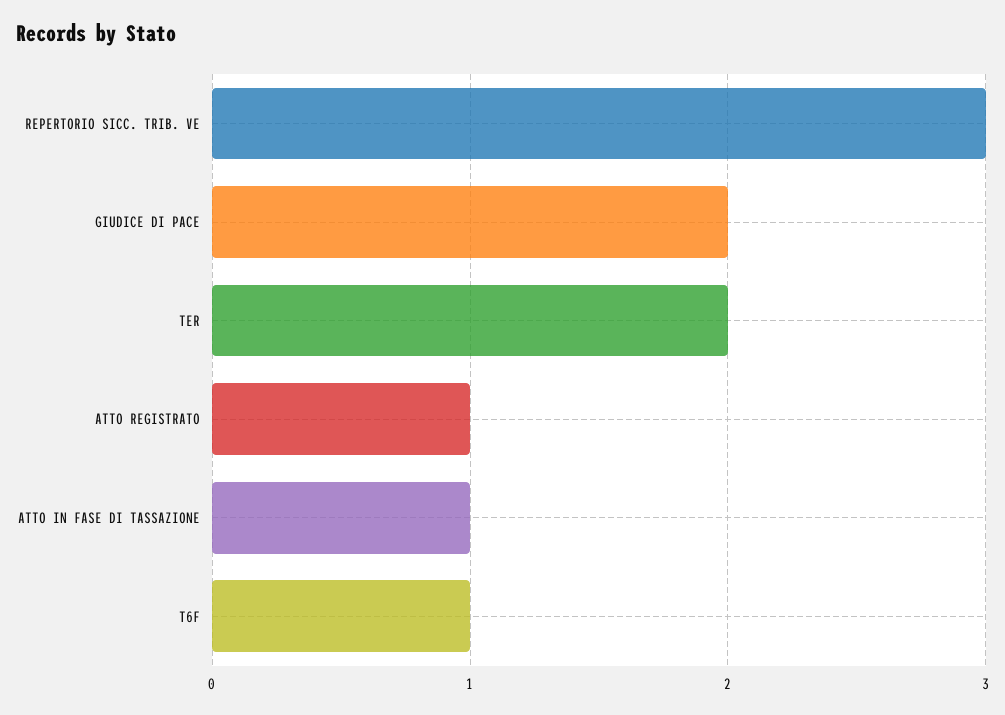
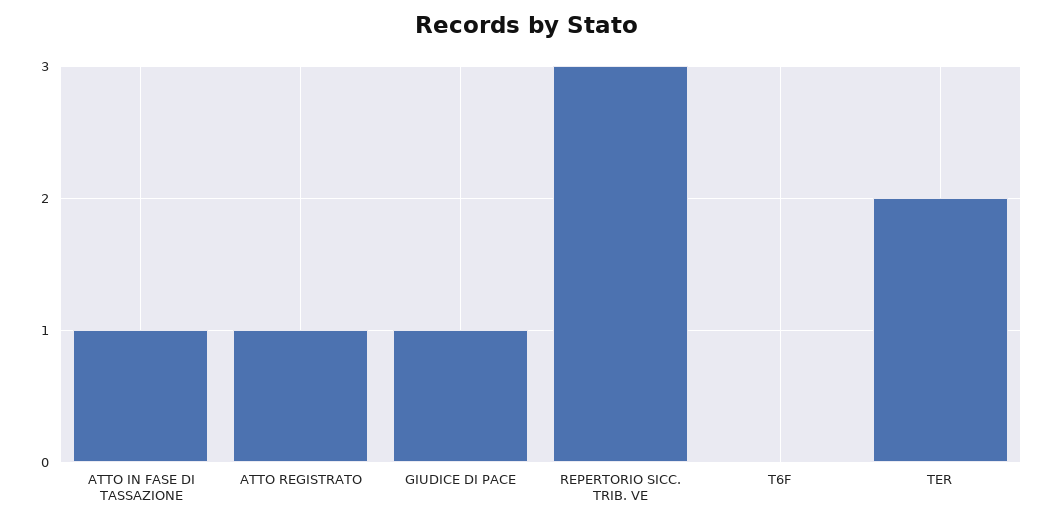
  {
    "REPERTORIO SICC. TRIB. VE": 3,
-   "GIUDICE DI PACE": 2,
+   "GIUDICE DI PACE": 1,
    "TER": 2,
    "ATTO REGISTRATO": 1,
    "ATTO IN FASE DI TASSAZIONE": 1,
-   "T6F": 1
+   "T6F": 0
  }

